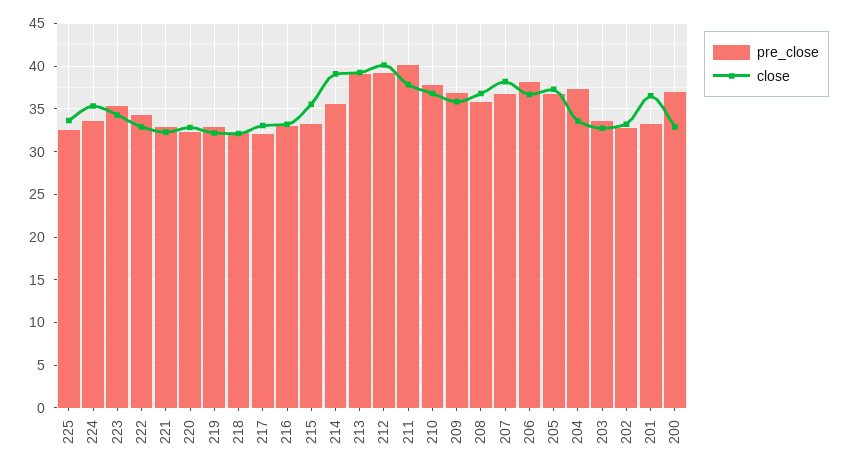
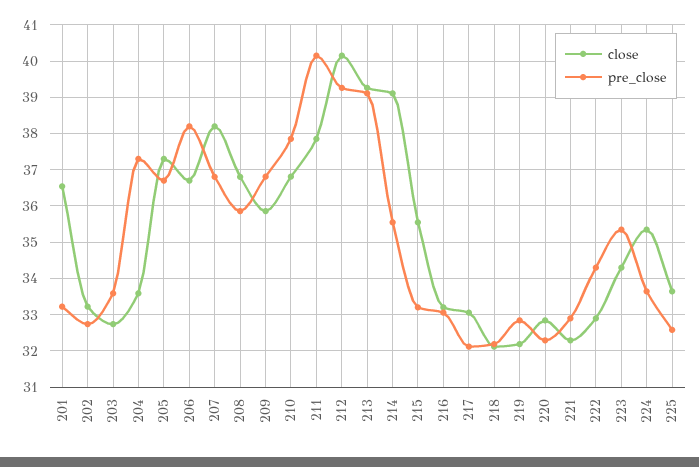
  {
    "pre_close": {
      "225": 32.6,
      "224": 33.6,
      "223": 35.4,
      "222": 34.4,
      "221": 33,
      "220": 32.2,
      "219": 32.8,
      "218": 32.2,
      "217": 32.2,
      "216": 33,
      "215": 33.2,
      "214": 35.6,
      "213": 39.2,
      "212": 39.2,
      "211": 40.2,
      "210": 37.8,
      "209": 36.8,
      "208": 35.8,
      "207": 36.8,
      "206": 38.2,
      "205": 36.8,
      "204": 37.4,
      "203": 33.6,
      "202": 32.8,
-     "201": 33.2,
+     "201": 33.2
-     "200": 37
    },
    "close": {
      "225": 33.6,
      "224": 35.4,
      "223": 34.4,
      "222": 33,
      "221": 32.2,
      "220": 32.8,
      "219": 32.2,
      "218": 32.2,
      "217": 33,
      "216": 33.2,
      "215": 35.6,
      "214": 39.2,
      "213": 39.2,
      "212": 40.2,
      "211": 37.8,
      "210": 36.8,
      "209": 35.8,
      "208": 36.8,
      "207": 38.2,
      "206": 36.8,
      "205": 37.4,
      "204": 33.6,
      "203": 32.8,
      "202": 33.2,
-     "201": 36.6,
+     "201": 36.6
-     "200": 33
    }
  }

